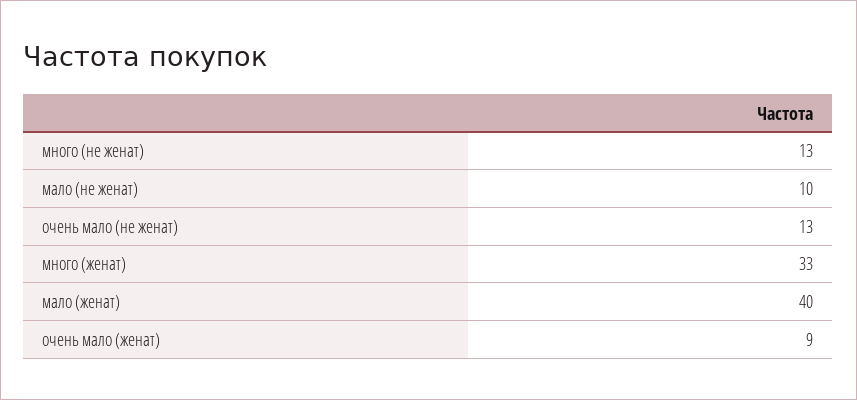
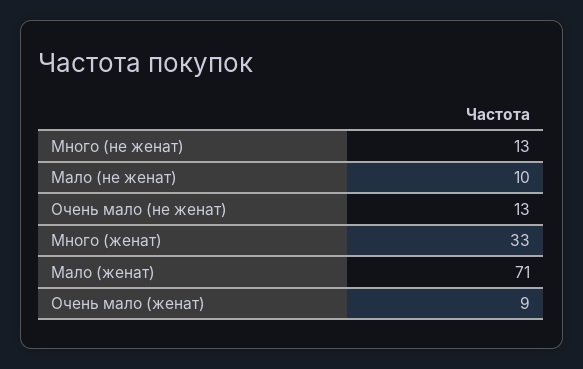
  {
    "много (не женат)": 13,
    "мало (не женат)": 10,
    "очень мало (не женат)": 13,
    "много (женат)": 33,
-   "мало (женат)": 40,
+   "мало (женат)": 71,
    "очень мало (женат)": 9
  }

